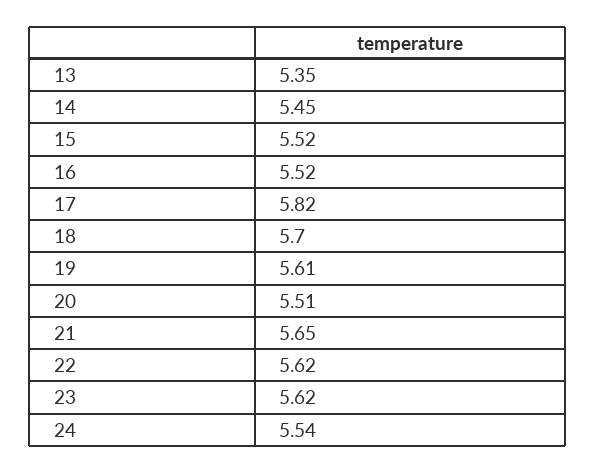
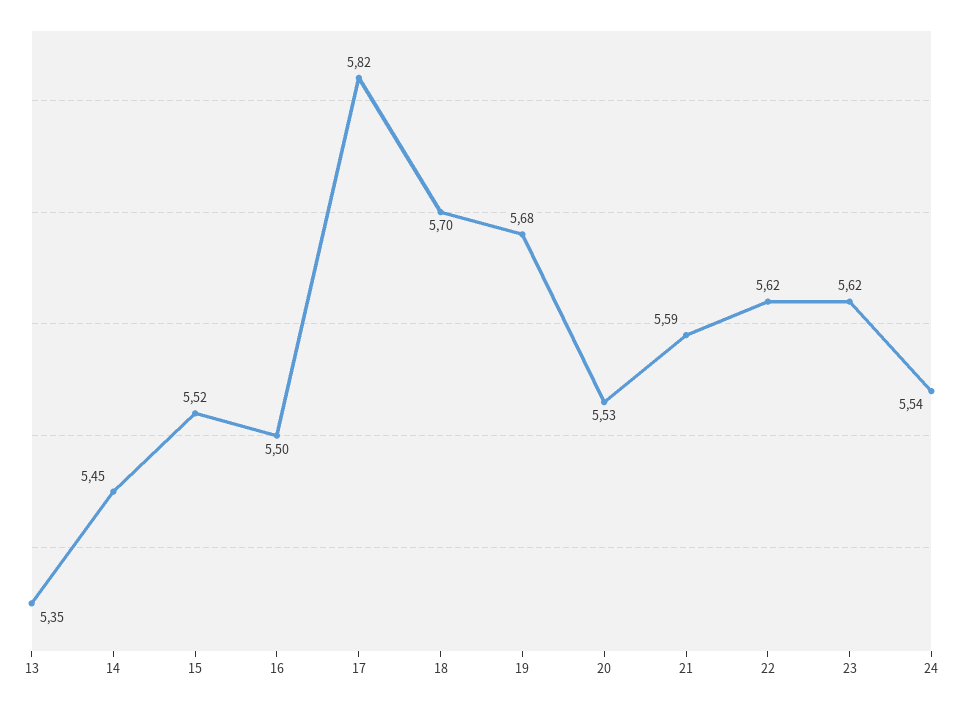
  {
    "13": 5.35,
    "14": 5.45,
    "15": 5.52,
-   "16": 5.52,
+   "16": 5.5,
    "17": 5.82,
    "18": 5.7,
-   "19": 5.61,
+   "19": 5.68,
-   "20": 5.51,
+   "20": 5.53,
-   "21": 5.65,
+   "21": 5.59,
    "22": 5.62,
    "23": 5.62,
    "24": 5.54
  }

